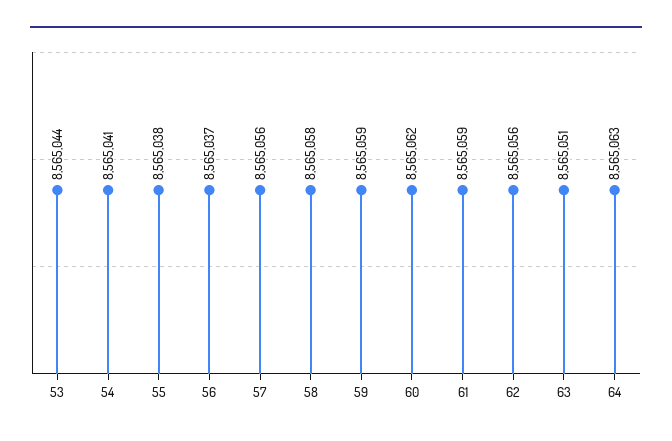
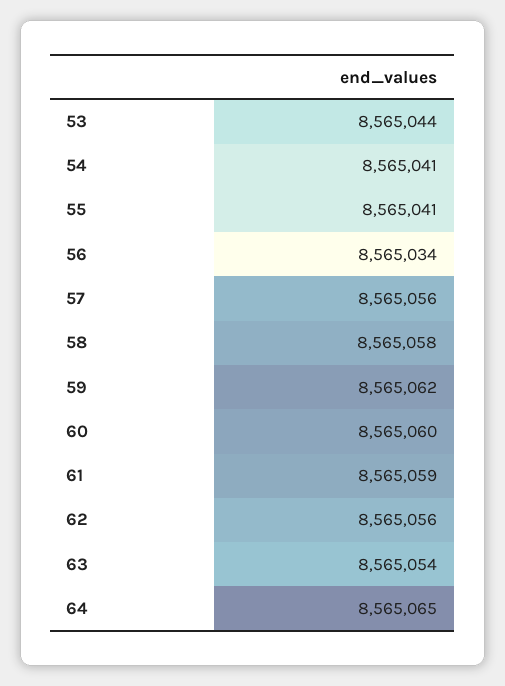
  {
    "53": 8565044,
    "54": 8565041,
-   "55": 8565038,
+   "55": 8565041,
-   "56": 8565037,
+   "56": 8565034,
    "57": 8565056,
    "58": 8565058,
-   "59": 8565059,
+   "59": 8565062,
-   "60": 8565062,
+   "60": 8565060,
    "61": 8565059,
    "62": 8565056,
-   "63": 8565051,
+   "63": 8565054,
-   "64": 8565063
+   "64": 8565065
  }

